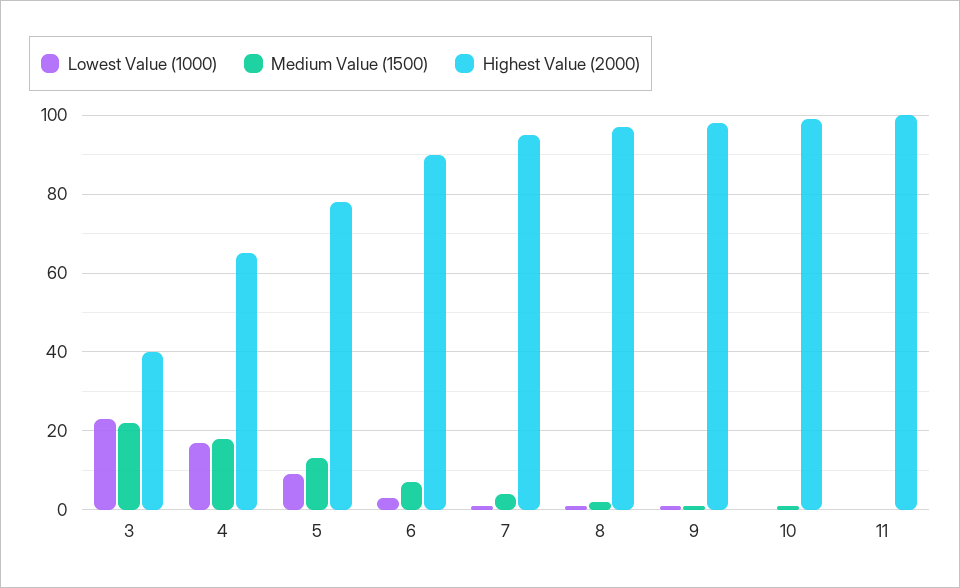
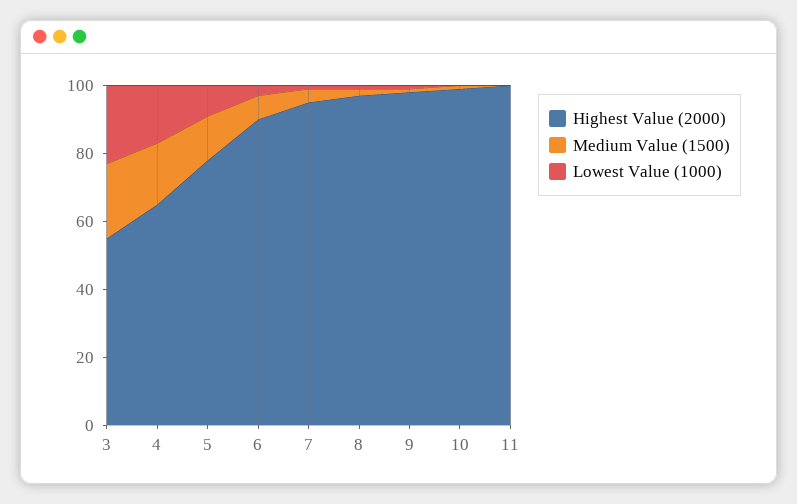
  {
    "Lowest Value (1000)": {
      "3": 25,
      "4": 15,
      "5": 10,
      "6": 5,
      "7": 0,
      "8": 0,
      "9": 0,
      "10": 0,
      "11": 0
    },
    "Medium Value (1500)": {
      "3": 20,
      "4": 20,
      "5": 15,
      "6": 5,
      "7": 5,
      "8": 0,
      "9": 0,
      "10": 0,
      "11": 0
    },
    "Highest Value (2000)": {
-     "3": 40,
+     "3": 55,
      "4": 65,
      "5": 80,
      "6": 90,
      "7": 95,
      "8": 95,
      "9": 100,
      "10": 100,
      "11": 100
    }
  }

